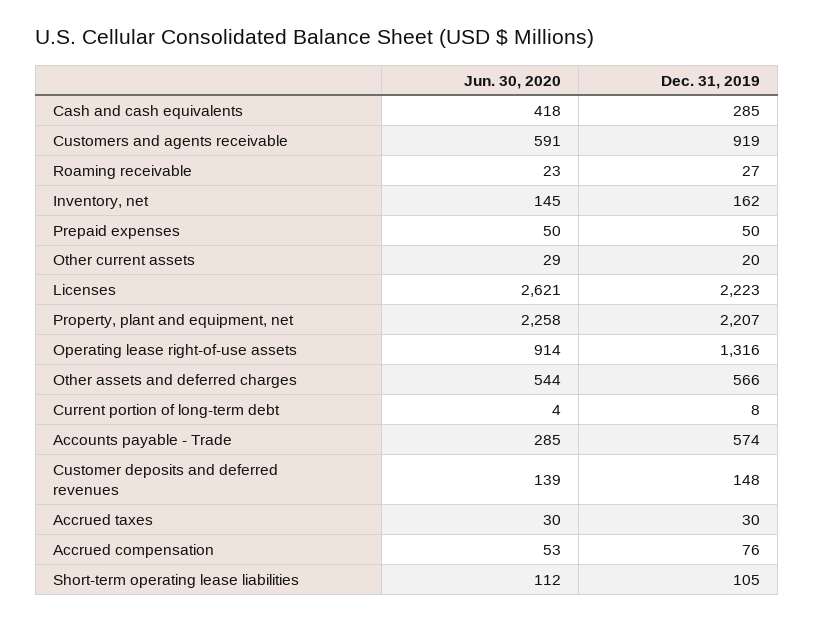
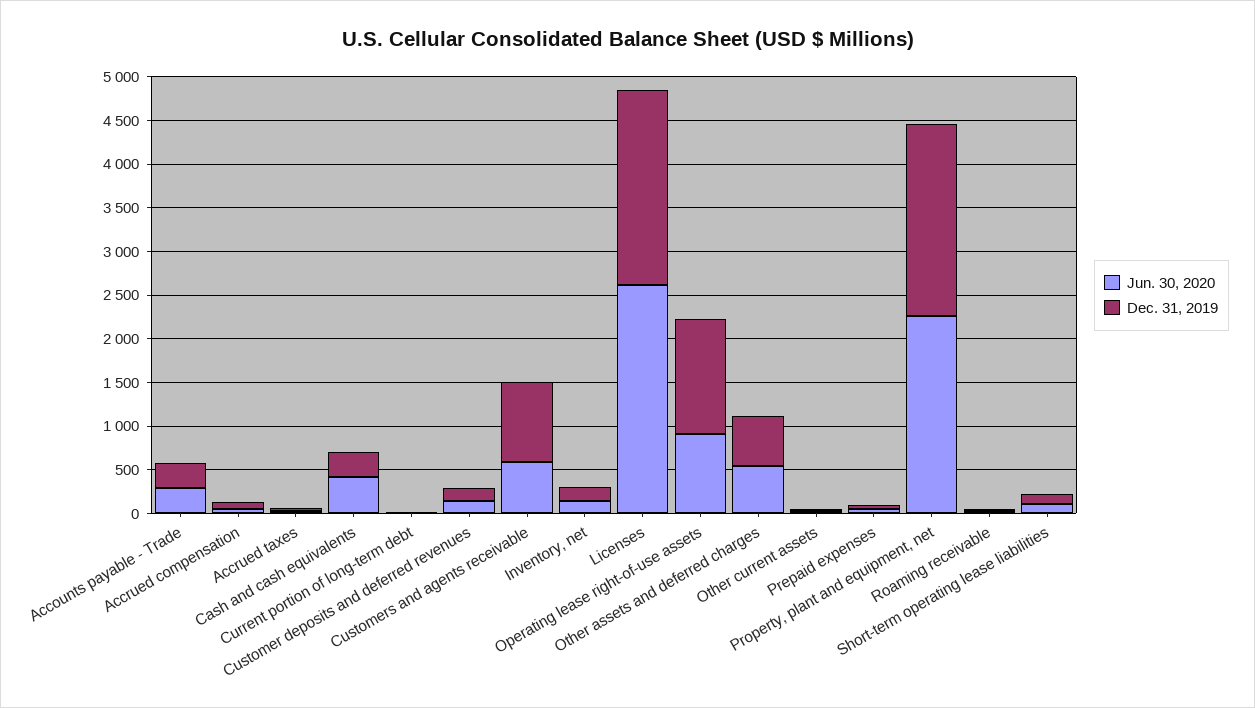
  {
    "Jun. 30, 2020": {
      "Cash and cash equivalents": 418,
      "Customers and agents receivable": 591,
      "Roaming receivable": 23,
      "Inventory, net": 145,
      "Prepaid expenses": 50,
      "Other current assets": 29,
      "Licenses": 2621,
      "Property, plant and equipment, net": 2258,
      "Operating lease right-of-use assets": 914,
      "Other assets and deferred charges": 544,
      "Current portion of long-term debt": 4,
      "Accounts payable - Trade": 285,
      "Customer deposits and deferred revenues": 139,
      "Accrued taxes": 30,
      "Accrued compensation": 53,
      "Short-term operating lease liabilities": 112
    },
    "Dec. 31, 2019": {
      "Cash and cash equivalents": 285,
      "Customers and agents receivable": 919,
      "Roaming receivable": 27,
      "Inventory, net": 162,
      "Prepaid expenses": 50,
      "Other current assets": 20,
      "Licenses": 2223,
      "Property, plant and equipment, net": 2207,
      "Operating lease right-of-use assets": 1316,
      "Other assets and deferred charges": 566,
      "Current portion of long-term debt": 8,
-     "Accounts payable - Trade": 574,
+     "Accounts payable - Trade": 300,
      "Customer deposits and deferred revenues": 148,
      "Accrued taxes": 30,
      "Accrued compensation": 76,
      "Short-term operating lease liabilities": 105
    }
  }

